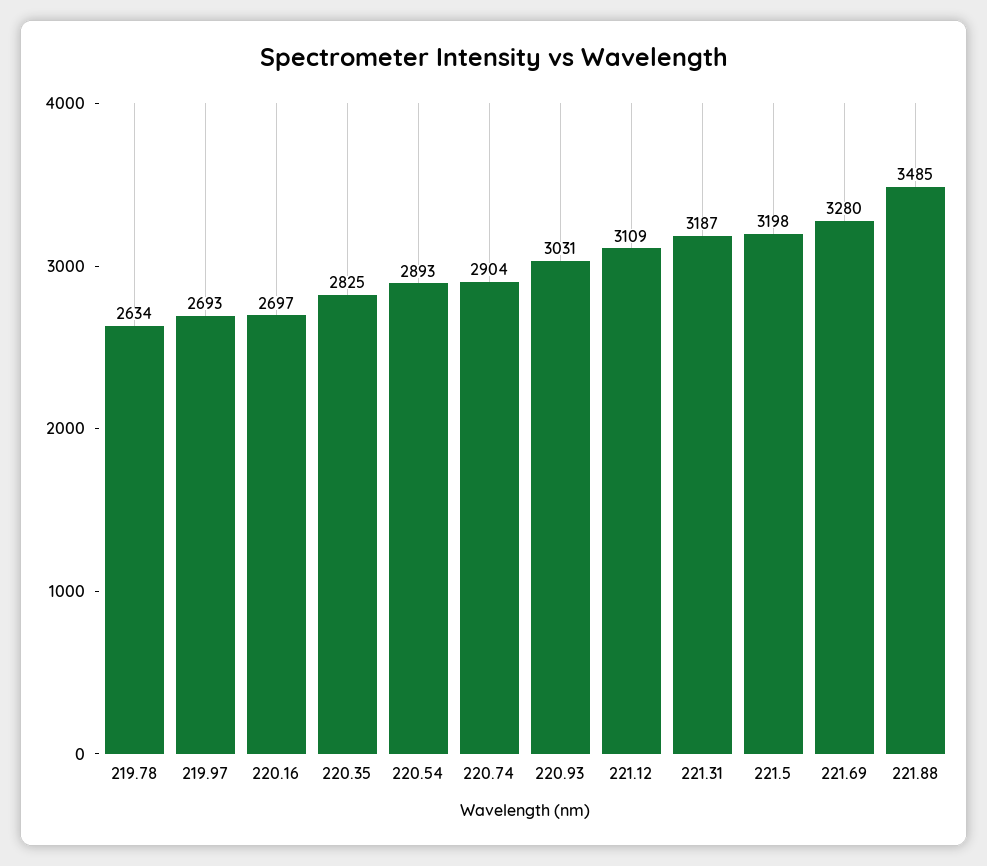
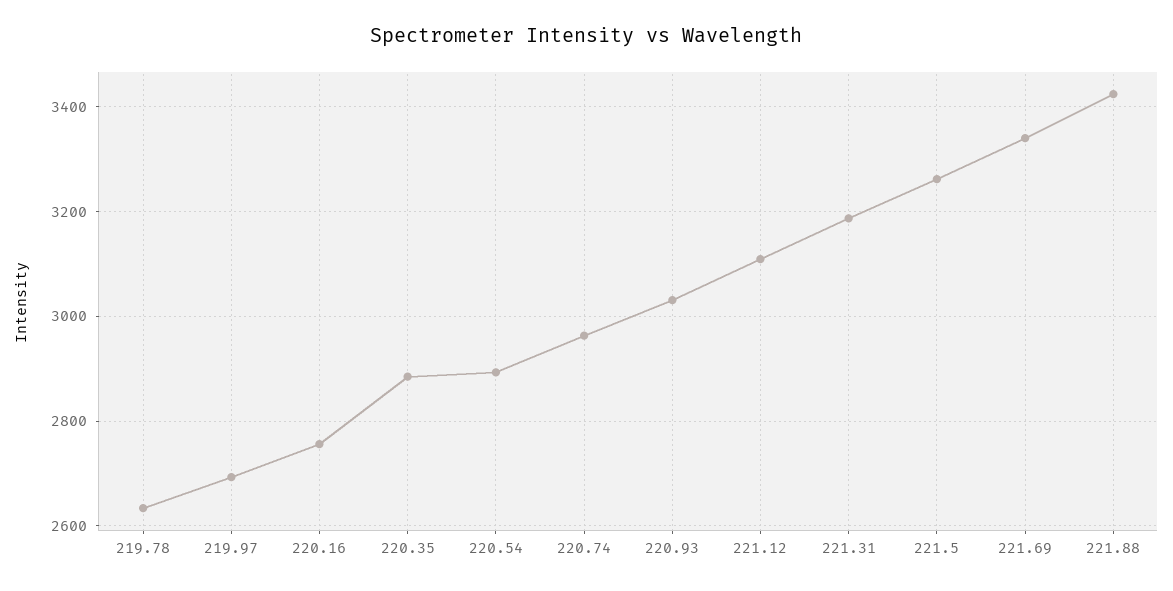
  {
    "219.78": 2634,
    "219.97": 2693,
-   "220.16": 2697,
+   "220.16": 2760,
-   "220.35": 2825,
+   "220.35": 2880,
    "220.54": 2893,
-   "220.74": 2904,
+   "220.74": 2960,
    "220.93": 3031,
    "221.12": 3109,
    "221.31": 3187,
-   "221.5": 3198,
+   "221.5": 3260,
-   "221.69": 3280,
+   "221.69": 3340,
-   "221.88": 3485
+   "221.88": 3420
  }

